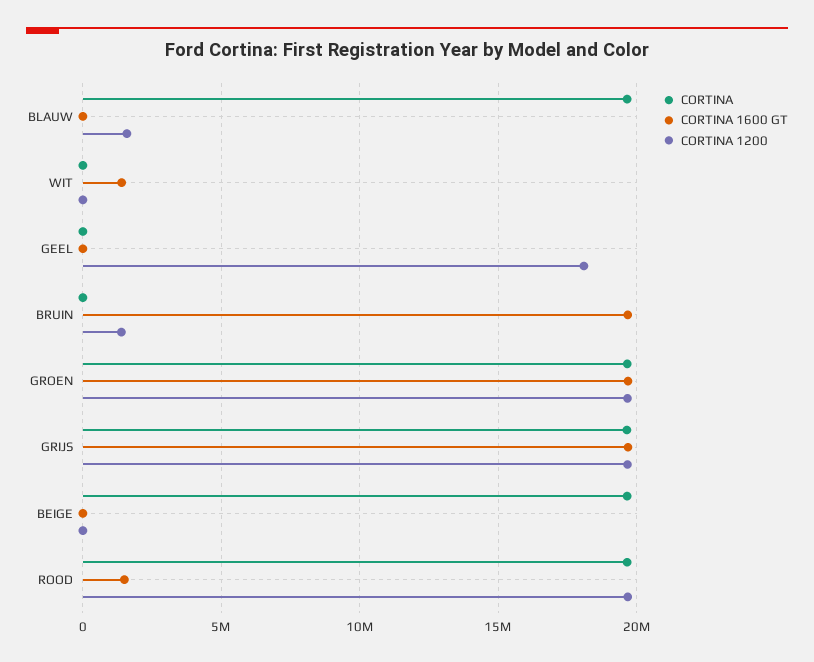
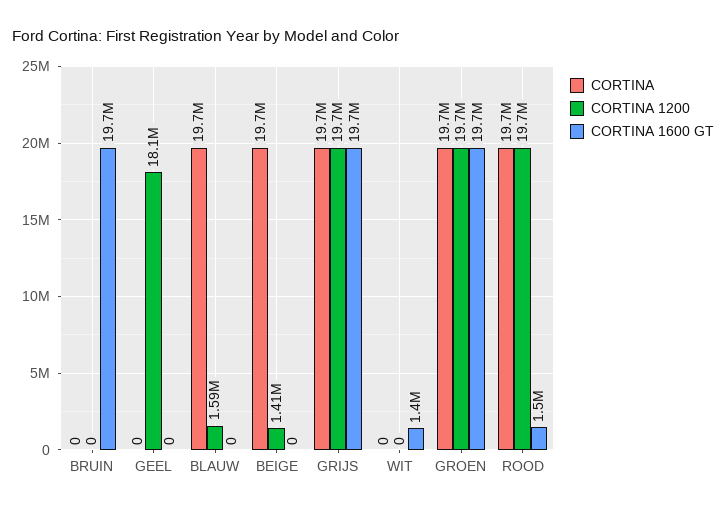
  {
    "CORTINA": {
      "BLAUW": 19700000,
      "WIT": 0,
      "GEEL": 0,
      "BRUIN": 0,
      "GROEN": 19700000,
      "GRIJS": 19700000,
      "BEIGE": 19700000,
      "ROOD": 19700000
    },
    "CORTINA 1600 GT": {
      "BLAUW": 0,
      "WIT": 1400000,
      "GEEL": 0,
      "BRUIN": 19700000,
      "GROEN": 19700000,
      "GRIJS": 19700000,
      "BEIGE": 0,
      "ROOD": 1500000
    },
    "CORTINA 1200": {
      "BLAUW": 1590000,
      "WIT": 0,
      "GEEL": 18100000,
-     "BRUIN": 1500000,
+     "BRUIN": 0,
      "GROEN": 19700000,
      "GRIJS": 19700000,
-     "BEIGE": 0,
+     "BEIGE": 1410000,
      "ROOD": 19700000
    }
  }

